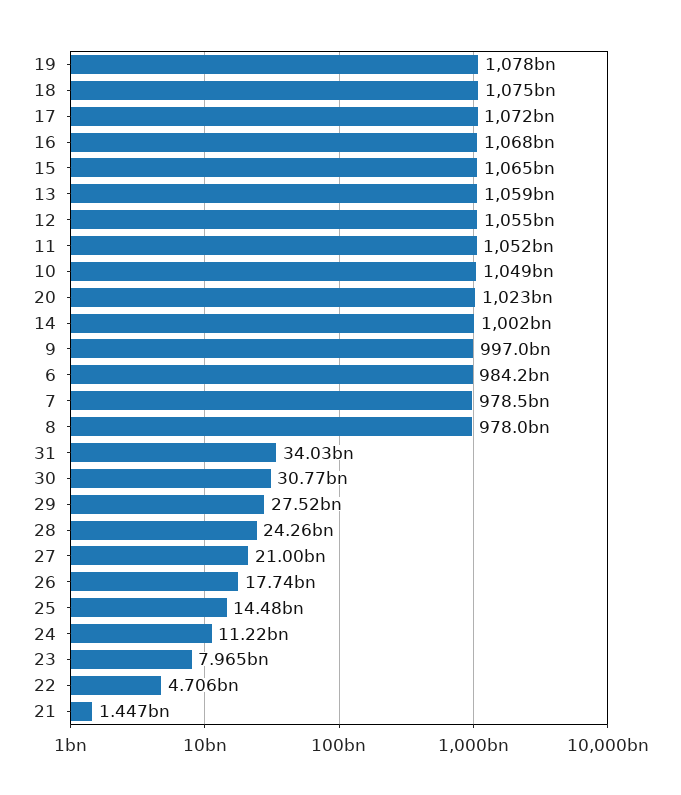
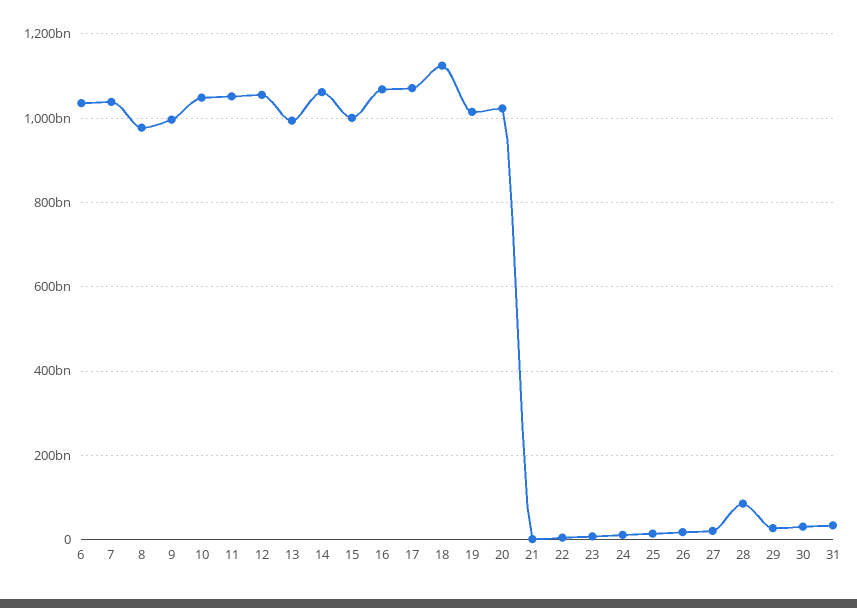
  {
-   "19": 1078000000000,
+   "19": 1020000000000,
-   "18": 1075000000000,
+   "18": 1120000000000,
    "17": 1072000000000,
    "16": 1068000000000,
-   "15": 1065000000000,
+   "15": 1000000000000,
-   "13": 1059000000000,
+   "13": 1000000000000,
    "12": 1055000000000,
    "11": 1052000000000,
    "10": 1049000000000,
    "20": 1023000000000,
-   "14": 1002000000000,
+   "14": 1060000000000,
    "9": 997000000000,
-   "6": 984200000000,
+   "6": 1040000000000,
-   "7": 978500000000,
+   "7": 1040000000000,
    "8": 978000000000,
    "31": 34030000000,
    "30": 30770000000,
    "29": 27520000000,
-   "28": 24260000000,
+   "28": 80000000000,
    "27": 21000000000,
    "26": 17740000000,
    "25": 14480000000,
    "24": 11220000000,
    "23": 7965000000,
    "22": 4706000000,
    "21": 1447000000
  }

